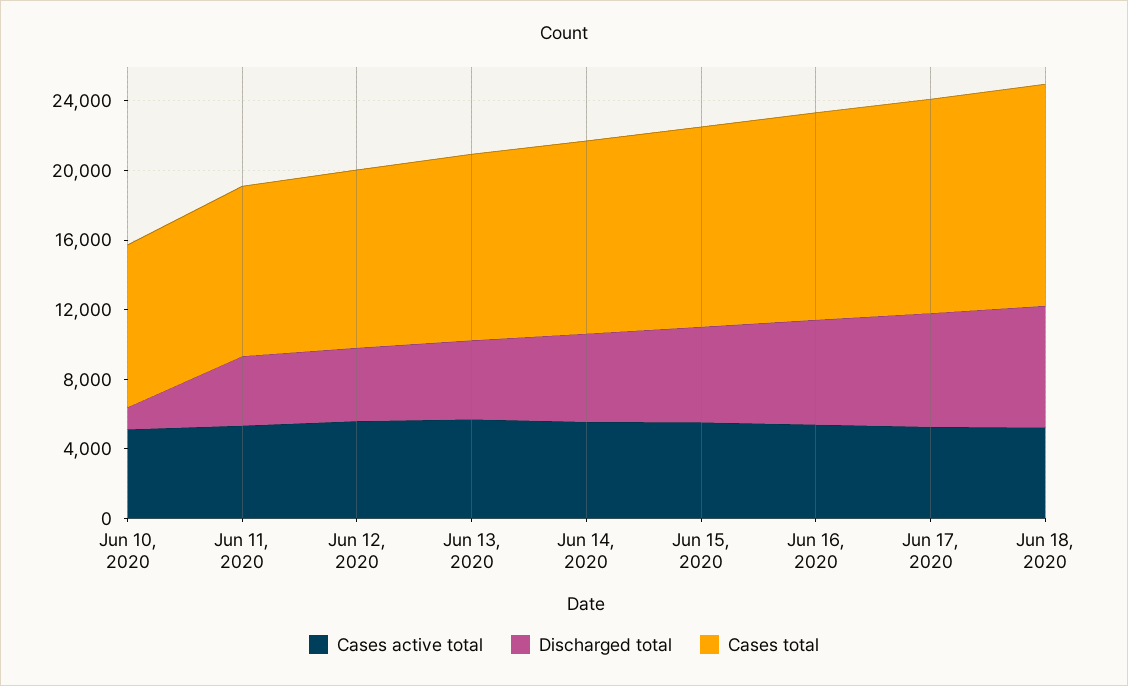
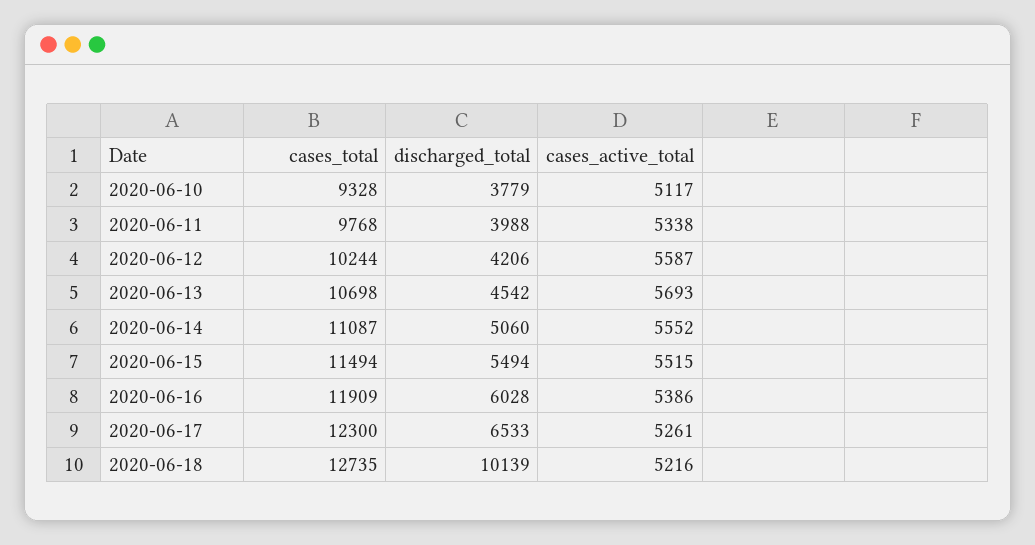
  {
    "Cases active total": {
      "Jun 10, 2020": 5117,
      "Jun 11, 2020": 5338,
      "Jun 12, 2020": 5587,
      "Jun 13, 2020": 5693,
      "Jun 14, 2020": 5552,
      "Jun 15, 2020": 5515,
      "Jun 16, 2020": 5386,
      "Jun 17, 2020": 5261,
      "Jun 18, 2020": 5216
    },
    "Discharged total": {
-     "Jun 10, 2020": 1000,
+     "Jun 10, 2020": 3779,
      "Jun 11, 2020": 3988,
      "Jun 12, 2020": 4206,
      "Jun 13, 2020": 4542,
      "Jun 14, 2020": 5060,
      "Jun 15, 2020": 5494,
      "Jun 16, 2020": 6028,
      "Jun 17, 2020": 6533,
-     "Jun 18, 2020": 7000
+     "Jun 18, 2020": 10139
    },
    "Cases total": {
      "Jun 10, 2020": 9328,
      "Jun 11, 2020": 9768,
      "Jun 12, 2020": 10244,
      "Jun 13, 2020": 10698,
      "Jun 14, 2020": 11087,
      "Jun 15, 2020": 11494,
      "Jun 16, 2020": 11909,
      "Jun 17, 2020": 12300,
      "Jun 18, 2020": 12735
    }
  }

